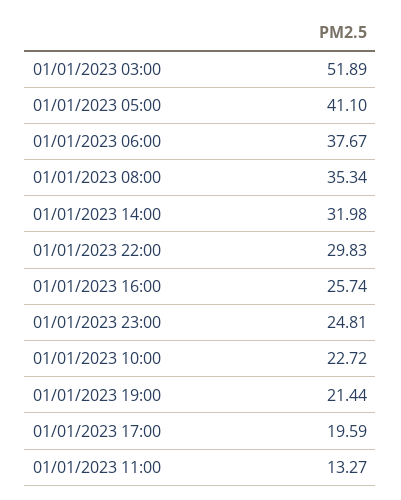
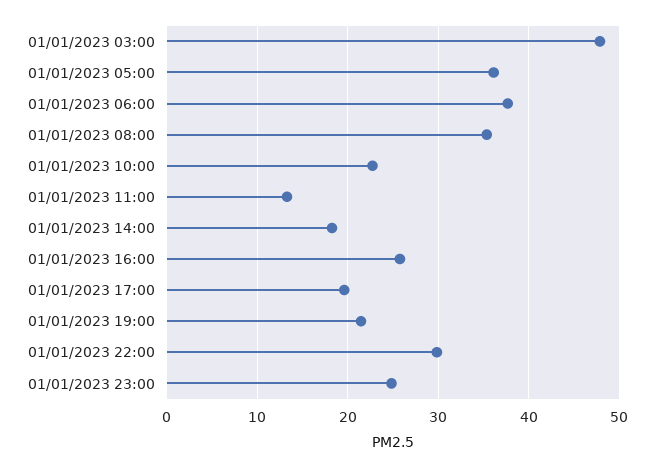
  {
-   "01/01/2023 03:00": 51.89,
+   "01/01/2023 03:00": 48,
-   "01/01/2023 05:00": 41.1,
+   "01/01/2023 05:00": 36,
    "01/01/2023 06:00": 37.67,
    "01/01/2023 08:00": 35.34,
-   "01/01/2023 14:00": 31.98,
+   "01/01/2023 14:00": 18,
    "01/01/2023 22:00": 29.83,
    "01/01/2023 16:00": 25.74,
    "01/01/2023 23:00": 24.81,
    "01/01/2023 10:00": 22.72,
    "01/01/2023 19:00": 21.44,
    "01/01/2023 17:00": 19.59,
    "01/01/2023 11:00": 13.27
  }

